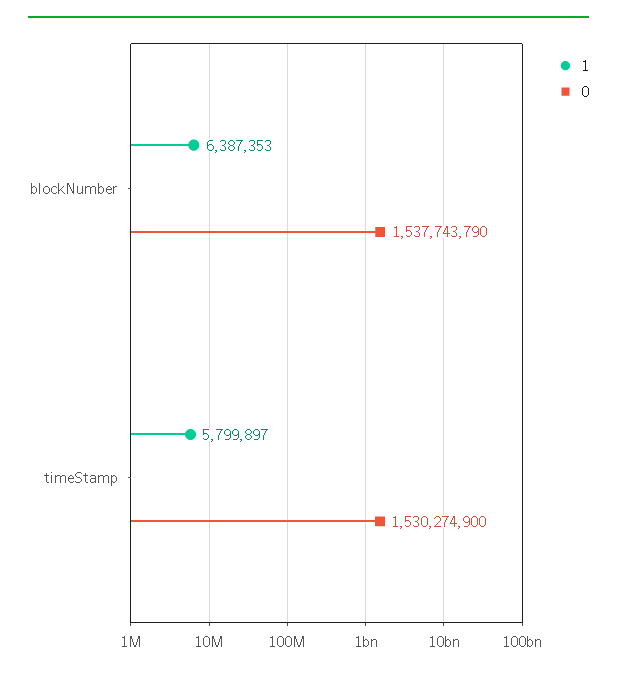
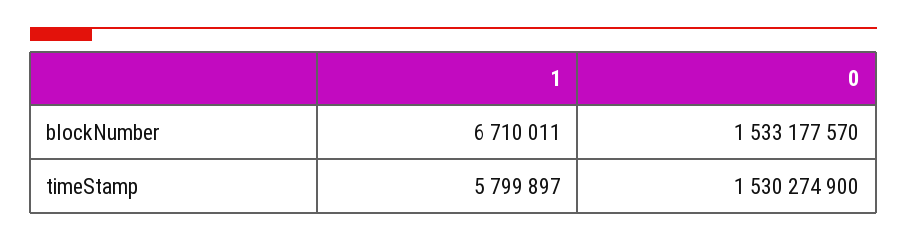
  {
    "1": {
-     "blockNumber": 6387353,
+     "blockNumber": 6710011,
      "timeStamp": 5799897
    },
    "0": {
-     "blockNumber": 1537743790,
+     "blockNumber": 1533177570,
      "timeStamp": 1530274900
    }
  }

